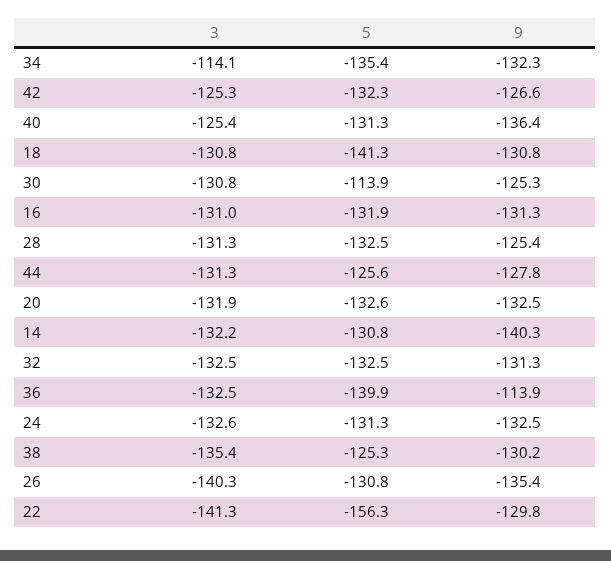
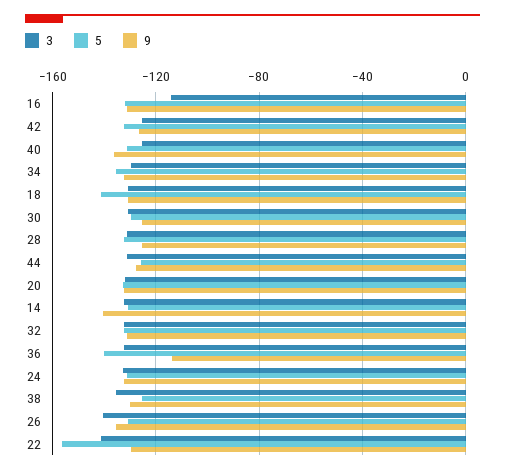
  {
    "3": {
-     "34": -114.1,
+     "34": -130,
      "42": -125.3,
      "40": -125.4,
      "18": -130.8,
      "30": -130.8,
-     "16": -131,
+     "16": -115,
      "28": -131.3,
      "44": -131.3,
      "20": -131.9,
      "14": -132.2,
      "32": -132.5,
      "36": -132.5,
      "24": -132.6,
      "38": -135.4,
      "26": -140.3,
      "22": -141.3
    },
    "5": {
      "34": -135.4,
      "42": -132.3,
      "40": -131.3,
      "18": -141.3,
-     "30": -113.9,
+     "30": -130,
      "16": -131.9,
      "28": -132.5,
      "44": -125.6,
      "20": -132.6,
      "14": -130.8,
      "32": -132.5,
      "36": -139.9,
      "24": -131.3,
      "38": -125.3,
      "26": -130.8,
      "22": -156.3
    },
    "9": {
      "34": -132.3,
      "42": -126.6,
      "40": -136.4,
      "18": -130.8,
      "30": -125.3,
      "16": -131.3,
      "28": -125.4,
      "44": -127.8,
      "20": -132.5,
      "14": -140.3,
      "32": -131.3,
      "36": -113.9,
      "24": -132.5,
      "38": -130.2,
      "26": -135.4,
      "22": -129.8
    }
  }

